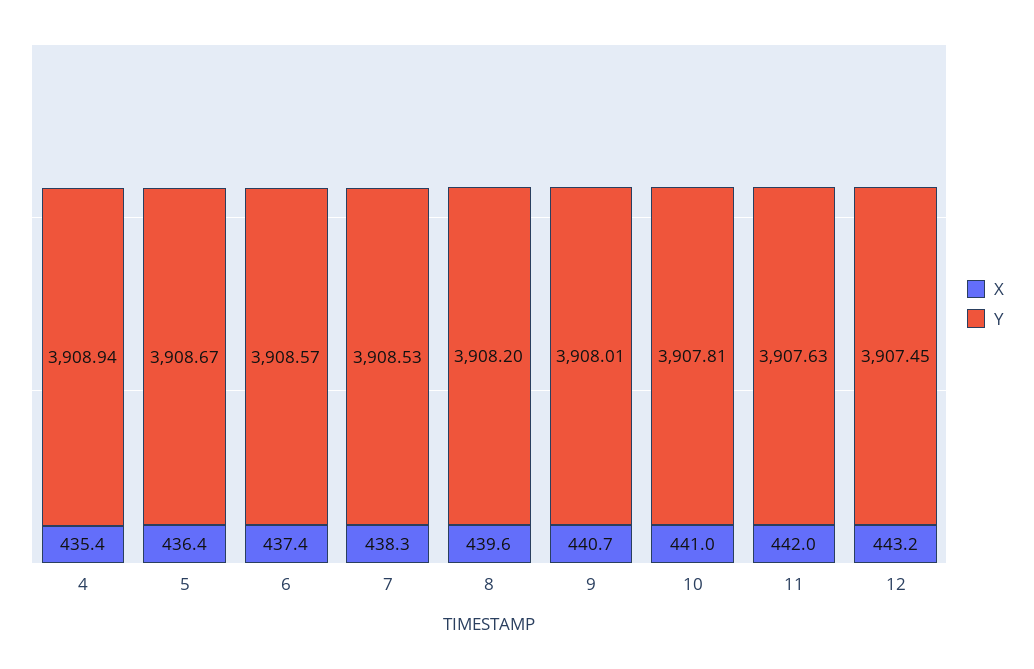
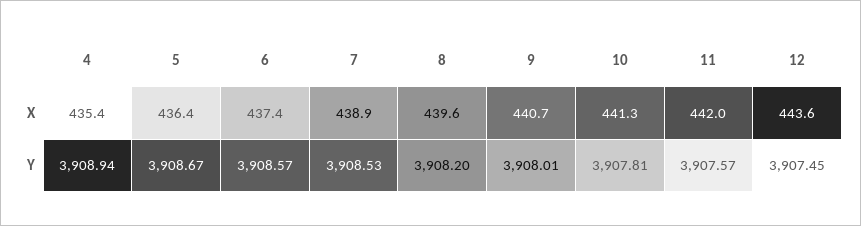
  {
    "X": {
      "4": 435.4,
      "5": 436.4,
      "6": 437.4,
-     "7": 438.3,
+     "7": 438.9,
      "8": 439.6,
      "9": 440.7,
-     "10": 441,
+     "10": 441.3,
      "11": 442,
-     "12": 443.2
+     "12": 443.6
    },
    "Y": {
      "4": 3908.94,
      "5": 3908.67,
      "6": 3908.57,
      "7": 3908.53,
      "8": 3908.2,
      "9": 3908.01,
      "10": 3907.81,
-     "11": 3907.63,
+     "11": 3907.57,
      "12": 3907.45
    }
  }

